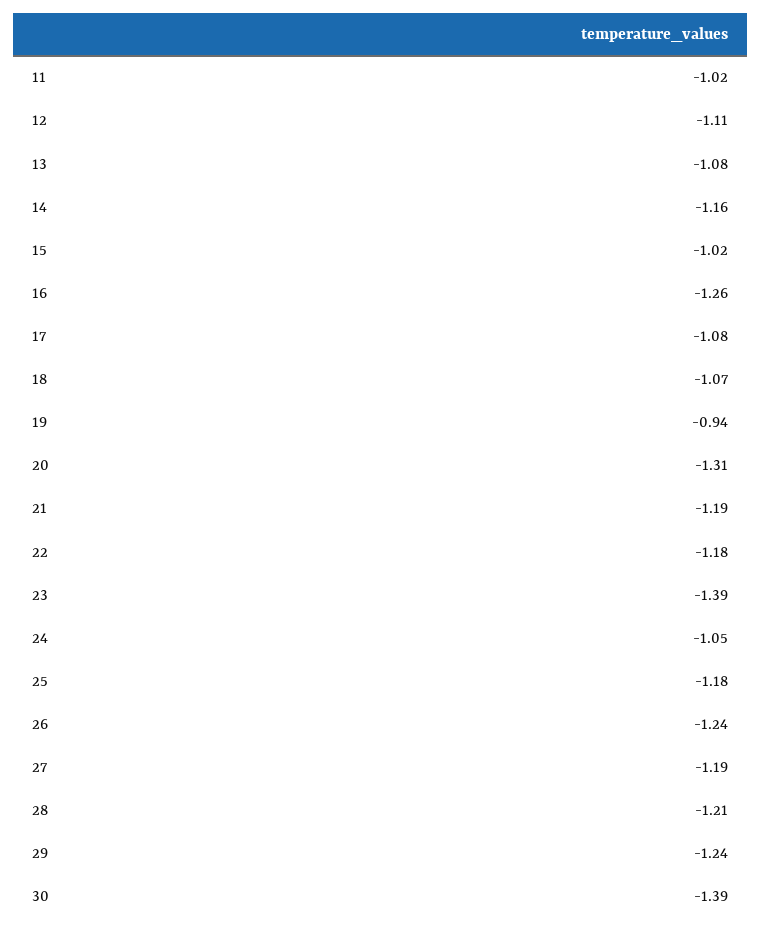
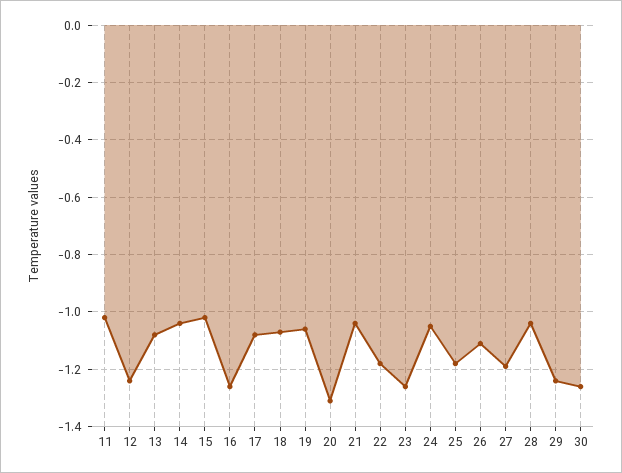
  {
    "11": -1.02,
-   "12": -1.11,
+   "12": -1.25,
    "13": -1.08,
-   "14": -1.16,
+   "14": -1.05,
    "15": -1.02,
    "16": -1.26,
    "17": -1.08,
    "18": -1.07,
-   "19": -0.94,
+   "19": -1.05,
    "20": -1.31,
-   "21": -1.19,
+   "21": -1.05,
    "22": -1.18,
-   "23": -1.39,
+   "23": -1.25,
    "24": -1.05,
    "25": -1.18,
-   "26": -1.24,
+   "26": -1.1,
    "27": -1.19,
-   "28": -1.21,
+   "28": -1.05,
    "29": -1.24,
-   "30": -1.39
+   "30": -1.25
  }

